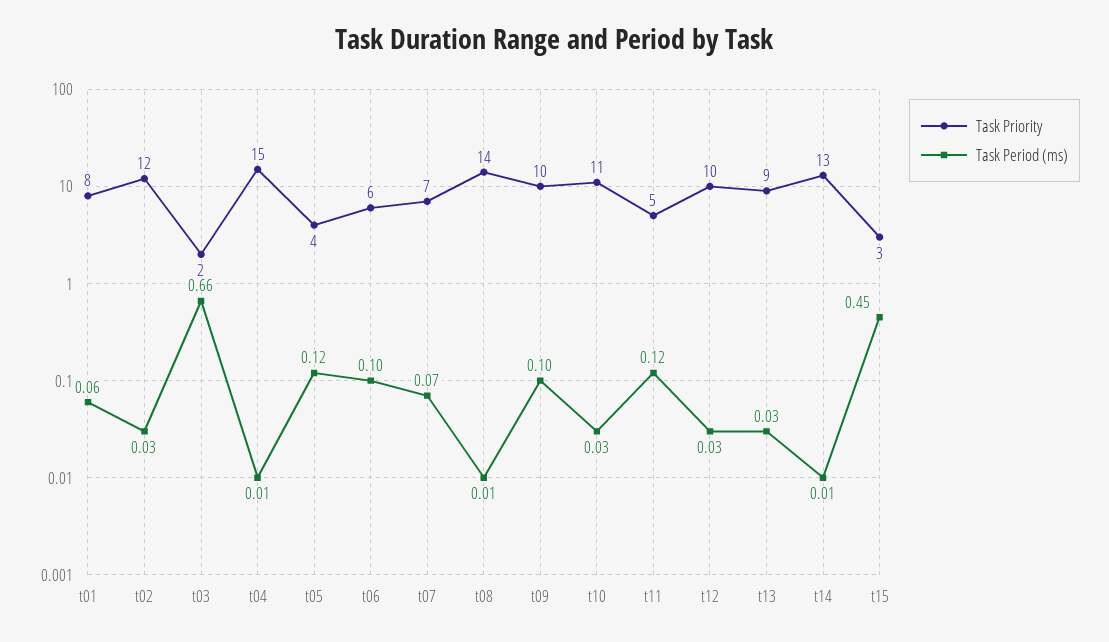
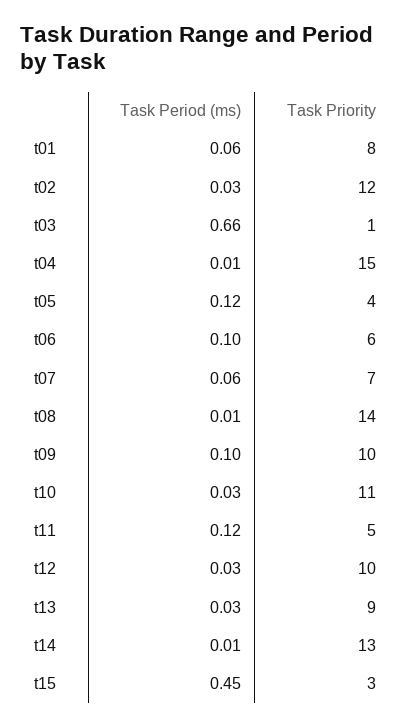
  {
    "Task Priority": {
      "t01": 8,
      "t02": 12,
-     "t03": 2,
+     "t03": 1,
      "t04": 15,
      "t05": 4,
      "t06": 6,
      "t07": 7,
      "t08": 14,
      "t09": 10,
      "t10": 11,
      "t11": 5,
      "t12": 10,
      "t13": 9,
      "t14": 13,
      "t15": 3
    },
    "Task Period (ms)": {
      "t01": 0.06,
      "t02": 0.03,
      "t03": 0.66,
      "t04": 0.01,
      "t05": 0.12,
      "t06": 0.1,
-     "t07": 0.07,
+     "t07": 0.06,
      "t08": 0.01,
      "t09": 0.1,
      "t10": 0.03,
      "t11": 0.12,
      "t12": 0.03,
      "t13": 0.03,
      "t14": 0.01,
      "t15": 0.45
    }
  }

